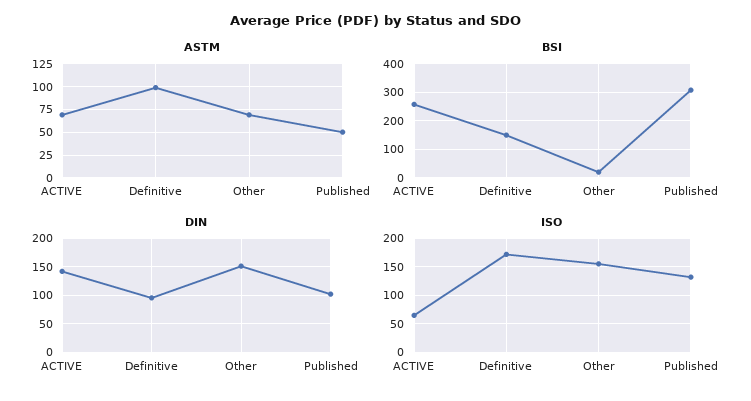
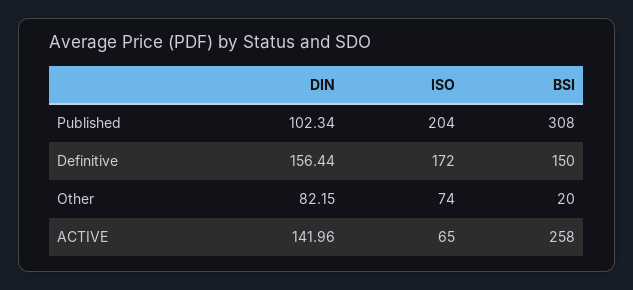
  {
-   "ASTM": {
-     "ACTIVE": 75,
-     "Definitive": 100,
-     "Other": 75,
-     "Published": 50
-   },
    "BSI": {
      "ACTIVE": 258,
      "Definitive": 150,
      "Other": 20,
      "Published": 308
    },
    "DIN": {
      "ACTIVE": 141.96,
-     "Definitive": 100,
+     "Definitive": 156.44,
-     "Other": 150,
+     "Other": 82.15,
      "Published": 102.34
    },
    "ISO": {
      "ACTIVE": 65,
      "Definitive": 172,
-     "Other": 150,
+     "Other": 74,
-     "Published": 125
+     "Published": 204
    }
  }

